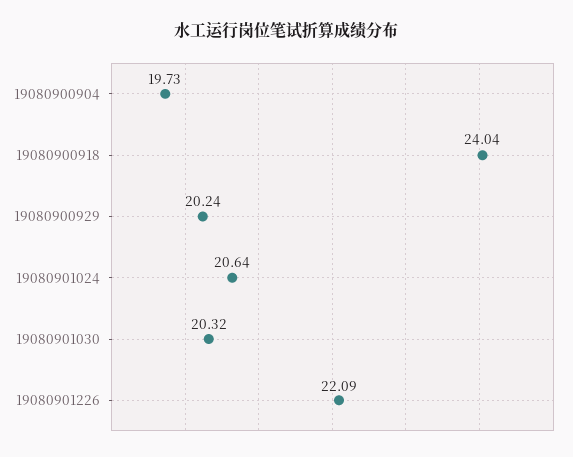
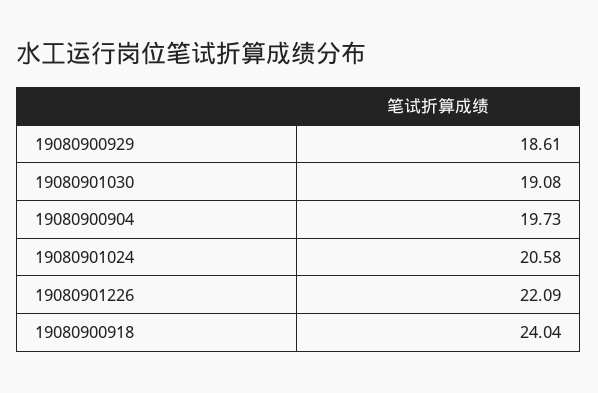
  {
    "19080900904": 19.73,
    "19080900918": 24.04,
-   "19080900929": 20.24,
+   "19080900929": 18.61,
-   "19080901024": 20.64,
+   "19080901024": 20.58,
-   "19080901030": 20.32,
+   "19080901030": 19.08,
    "19080901226": 22.09
  }

